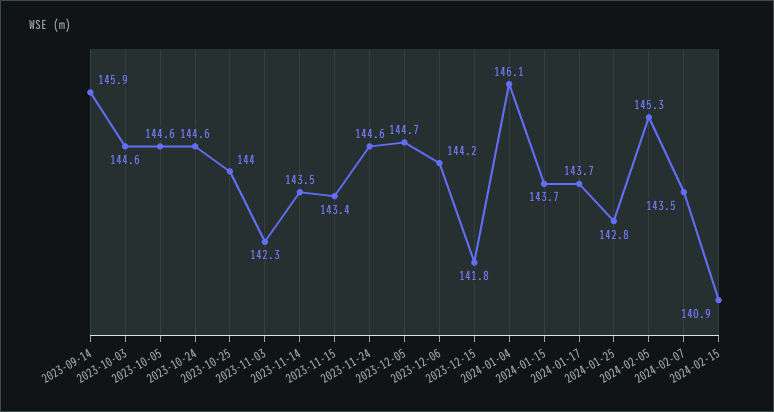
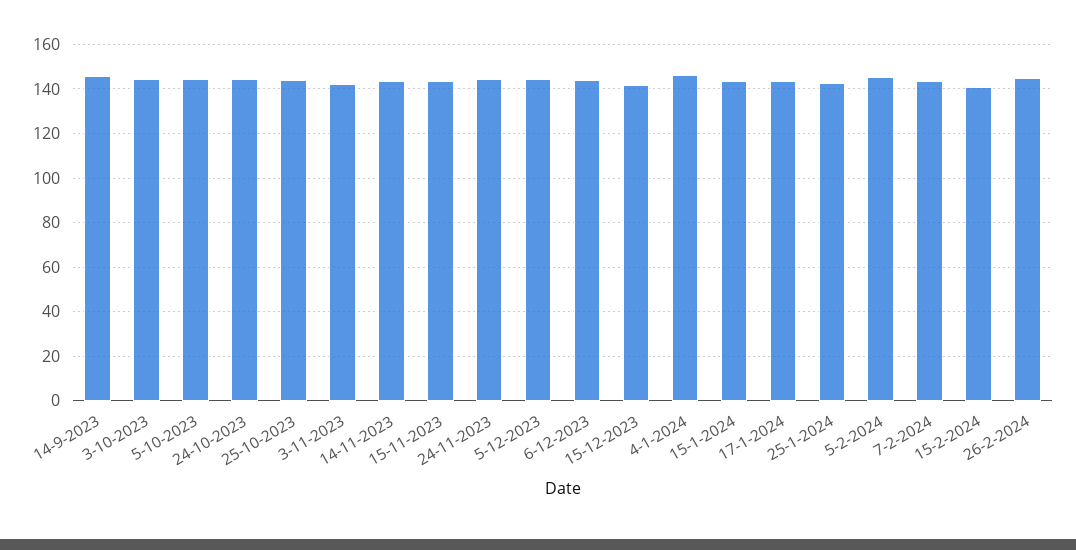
  {
    "2023-09-14": 145.9,
    "2023-10-03": 144.6,
    "2023-10-05": 144.6,
    "2023-10-24": 144.6,
    "2023-10-25": 144,
    "2023-11-03": 142.3,
    "2023-11-14": 143.5,
    "2023-11-15": 143.4,
    "2023-11-24": 144.6,
    "2023-12-05": 144.7,
    "2023-12-06": 144.2,
    "2023-12-15": 141.8,
    "2024-01-04": 146.1,
    "2024-01-15": 143.7,
    "2024-01-17": 143.7,
    "2024-01-25": 142.8,
    "2024-02-05": 145.3,
    "2024-02-07": 143.5,
-   "2024-02-15": 140.9
+   "2024-02-15": 140.9,
+   "26-2-2024": 145
  }

